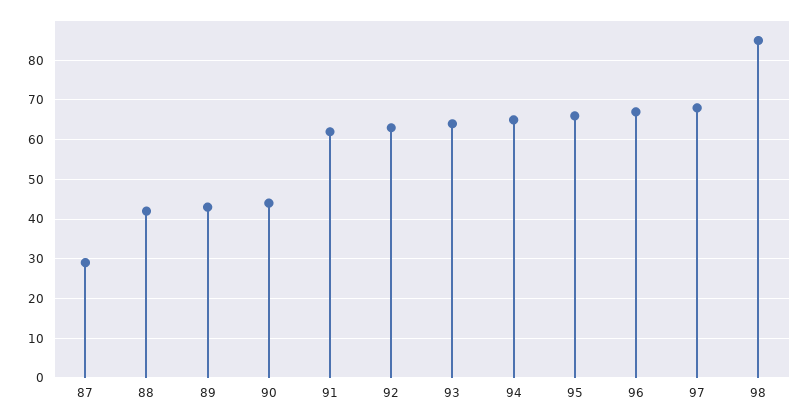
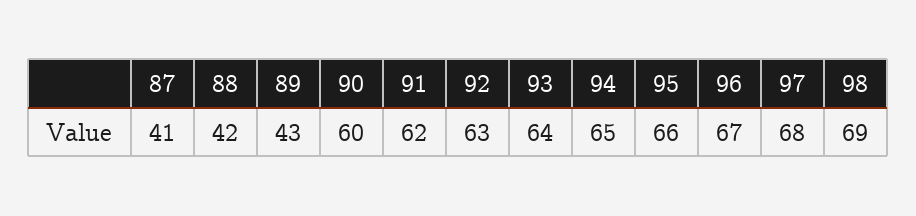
  {
-   "87": 30,
+   "87": 41,
    "88": 42,
    "89": 43,
-   "90": 45,
+   "90": 60,
    "91": 62,
    "92": 63,
    "93": 64,
    "94": 65,
    "95": 66,
    "96": 67,
    "97": 68,
-   "98": 85
+   "98": 69
  }

